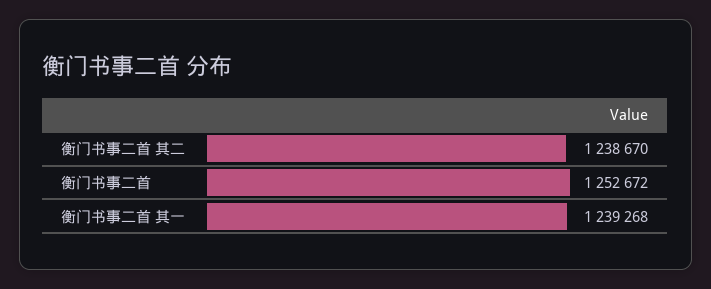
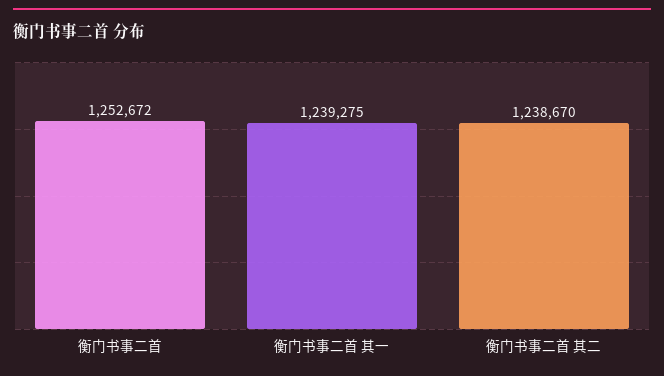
  {
    "衡门书事二首 其二": 1238670,
    "衡门书事二首": 1252672,
-   "衡门书事二首 其一": 1239268
+   "衡门书事二首 其一": 1239275
  }

